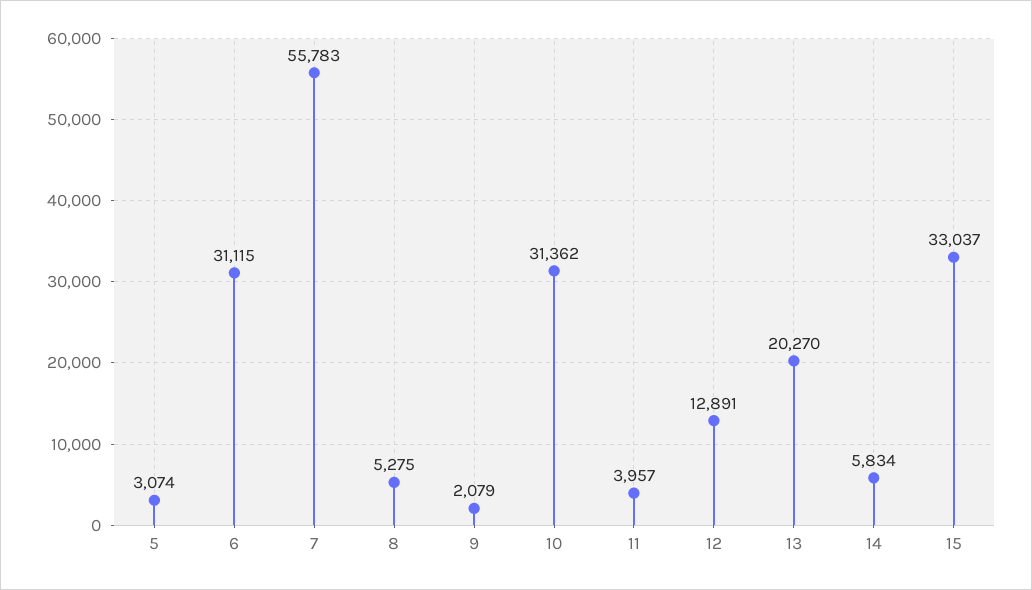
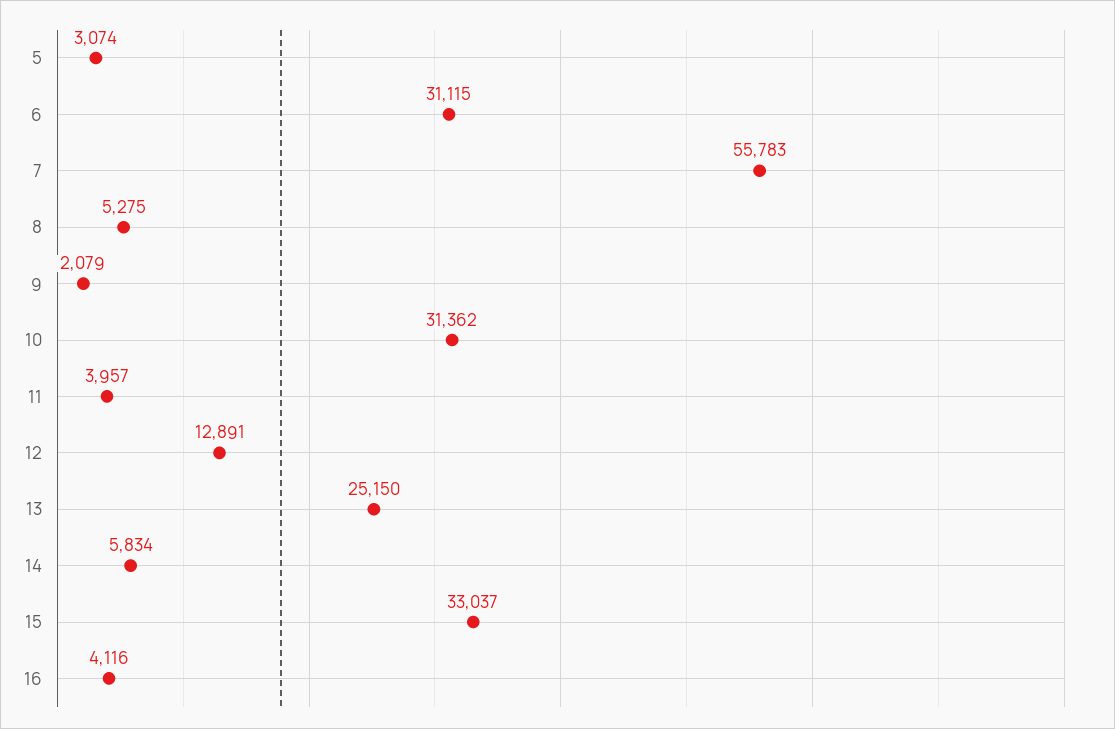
  {
    "5": 3074,
    "6": 31115,
    "7": 55783,
    "8": 5275,
    "9": 2079,
    "10": 31362,
    "11": 3957,
    "12": 12891,
-   "13": 20270,
+   "13": 25150,
    "14": 5834,
-   "15": 33037
+   "15": 33037,
+   "16": 4116
  }

